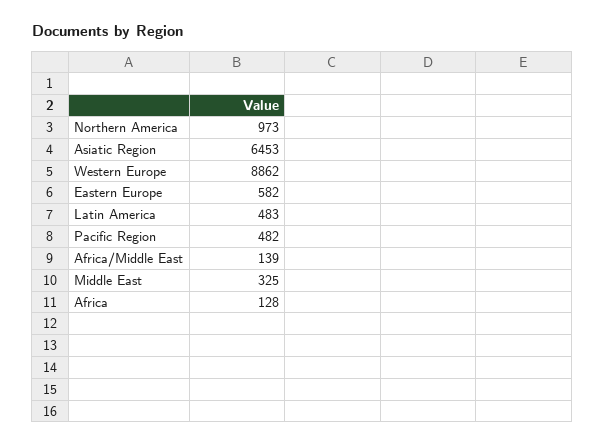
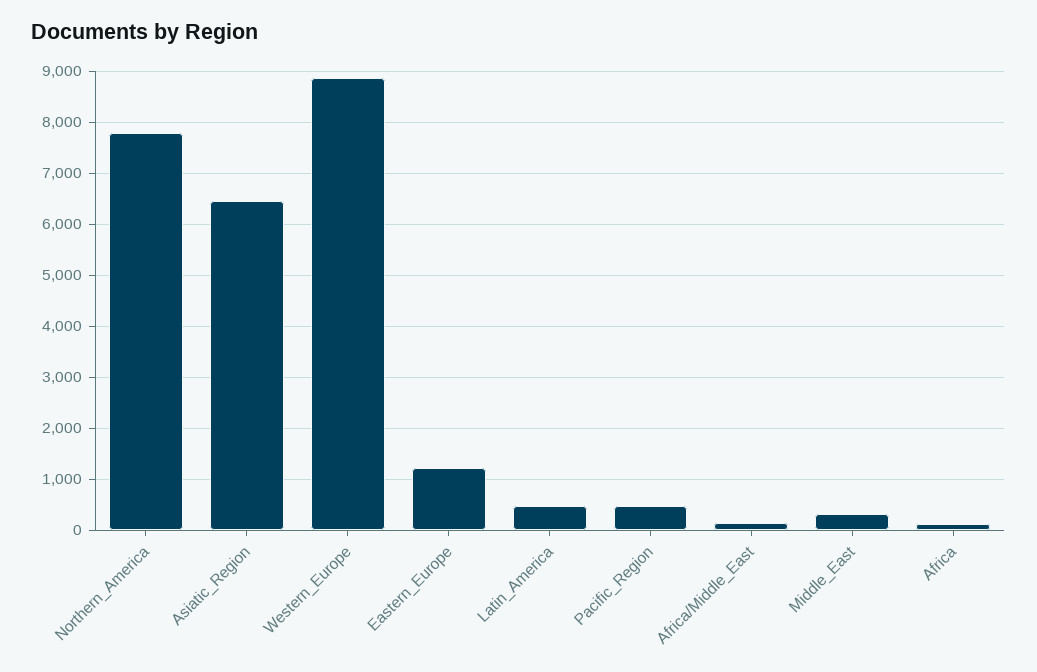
  {
-   "Northern America": 973,
+   "Northern America": 7800,
    "Asiatic Region": 6453,
    "Western Europe": 8862,
-   "Eastern Europe": 582,
+   "Eastern Europe": 1200,
    "Latin America": 483,
    "Pacific Region": 482,
    "Africa/Middle East": 139,
    "Middle East": 325,
    "Africa": 128
  }

